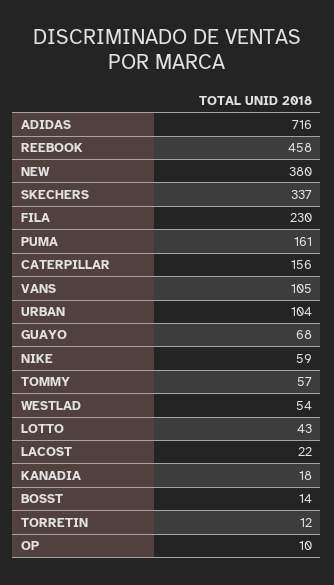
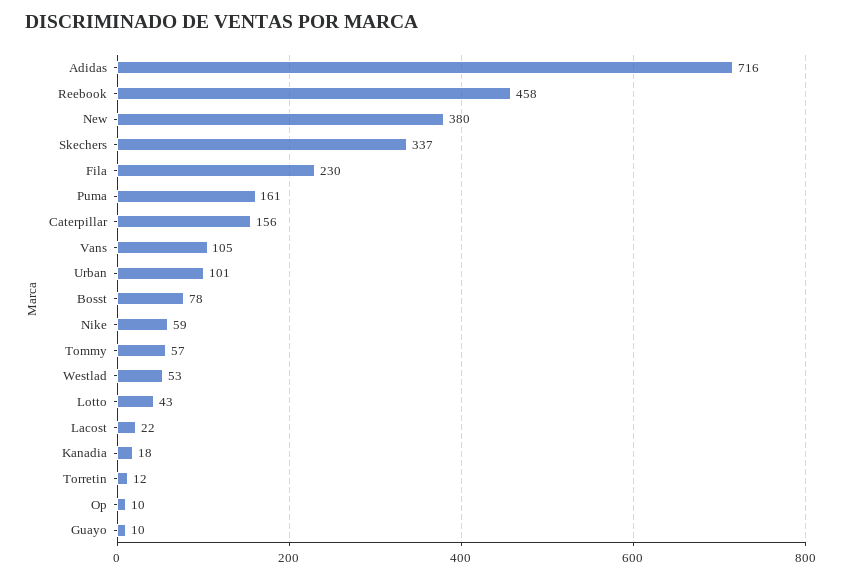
  {
    "ADIDAS": 716,
    "REEBOOK": 458,
    "NEW": 380,
    "SKECHERS": 337,
    "FILA": 230,
    "PUMA": 161,
    "CATERPILLAR": 156,
    "VANS": 105,
-   "URBAN": 104,
+   "URBAN": 101,
-   "GUAYO": 68,
+   "GUAYO": 10,
    "NIKE": 59,
    "TOMMY": 57,
-   "WESTLAD": 54,
+   "WESTLAD": 53,
    "LOTTO": 43,
    "LACOST": 22,
    "KANADIA": 18,
-   "BOSST": 14,
+   "BOSST": 78,
    "TORRETIN": 12,
    "OP": 10
  }

